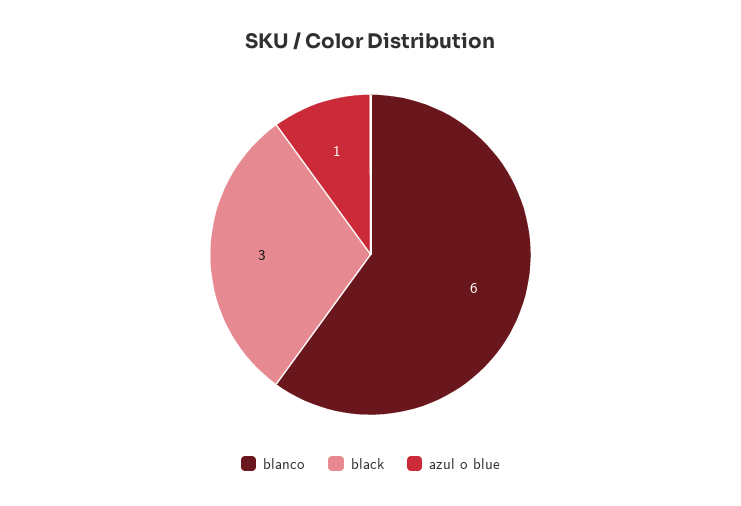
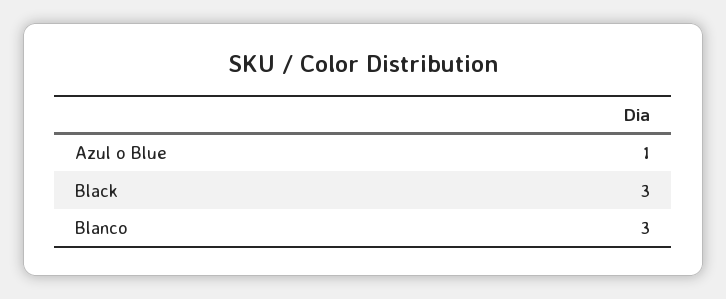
  {
-   "blanco": 6,
+   "blanco": 3,
    "black": 3,
    "azul o blue": 1
  }

